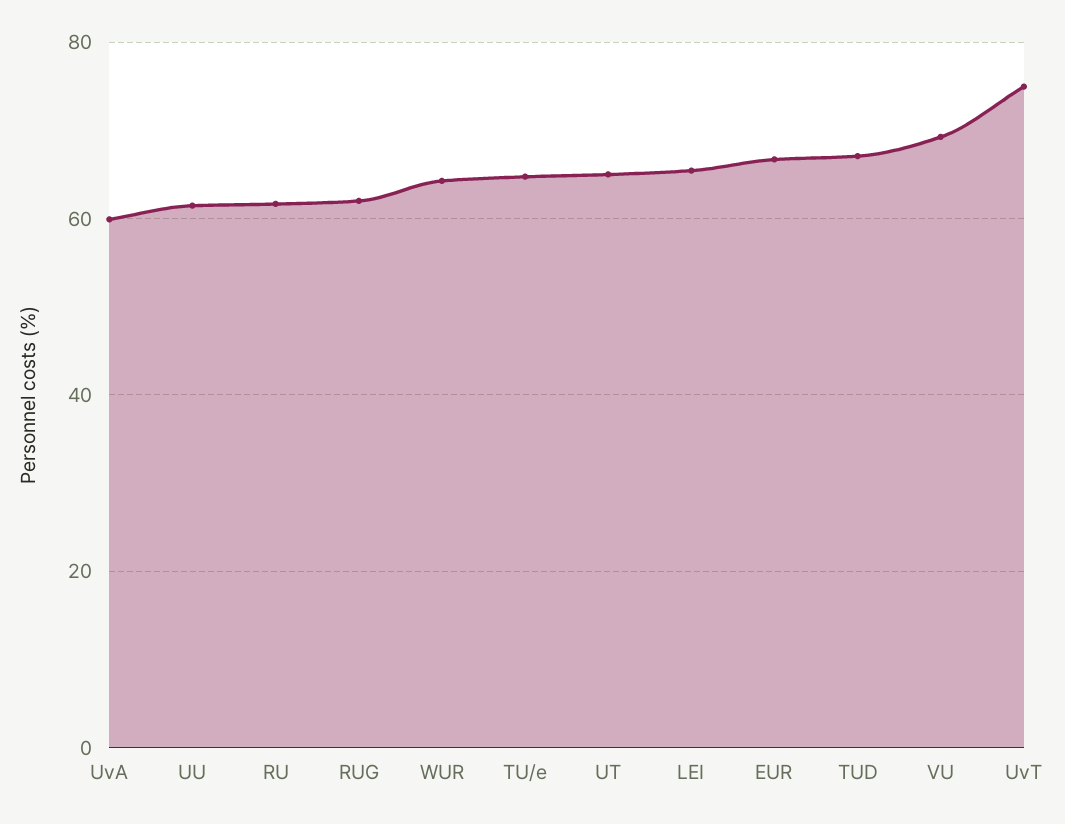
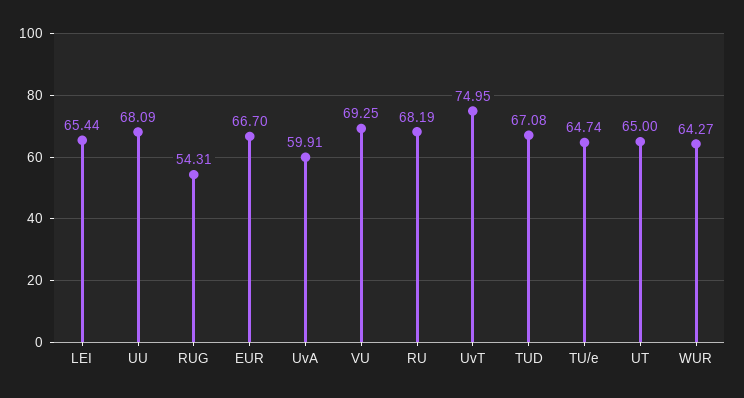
  {
    "UvA": 59.91,
-   "UU": 62,
+   "UU": 68.09,
-   "RU": 62,
+   "RU": 68.19,
-   "RUG": 62,
+   "RUG": 54.31,
    "WUR": 64.27,
    "TU/e": 64.74,
    "UT": 65,
    "LEI": 65.44,
    "EUR": 66.7,
    "TUD": 67.08,
    "VU": 69.25,
    "UvT": 74.95
  }

